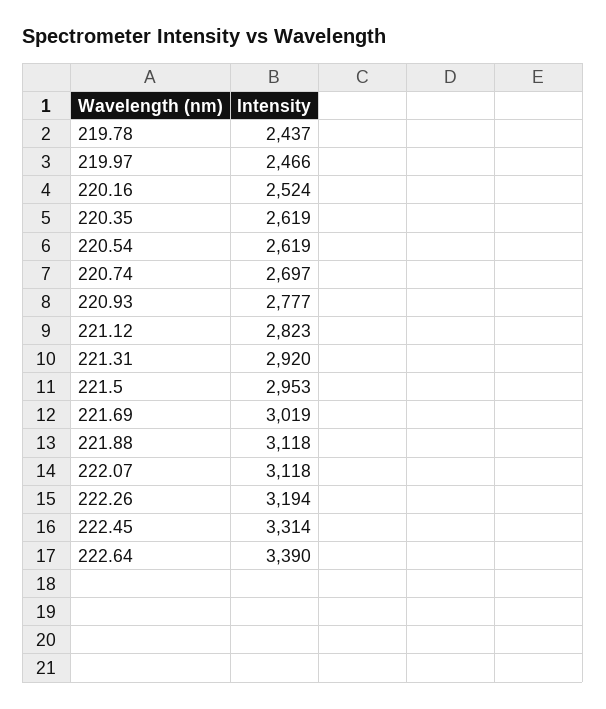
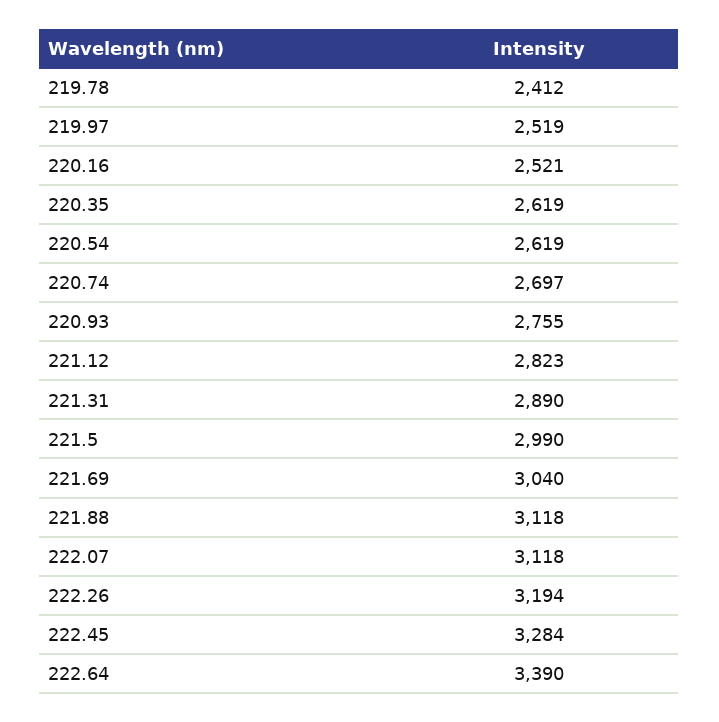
  {
-   "219.78": 2437,
+   "219.78": 2412,
-   "219.97": 2466,
+   "219.97": 2519,
-   "220.16": 2524,
+   "220.16": 2521,
    "220.35": 2619,
    "220.54": 2619,
    "220.74": 2697,
-   "220.93": 2777,
+   "220.93": 2755,
    "221.12": 2823,
-   "221.31": 2920,
+   "221.31": 2890,
-   "221.5": 2953,
+   "221.5": 2990,
-   "221.69": 3019,
+   "221.69": 3040,
    "221.88": 3118,
    "222.07": 3118,
    "222.26": 3194,
-   "222.45": 3314,
+   "222.45": 3284,
    "222.64": 3390
  }

